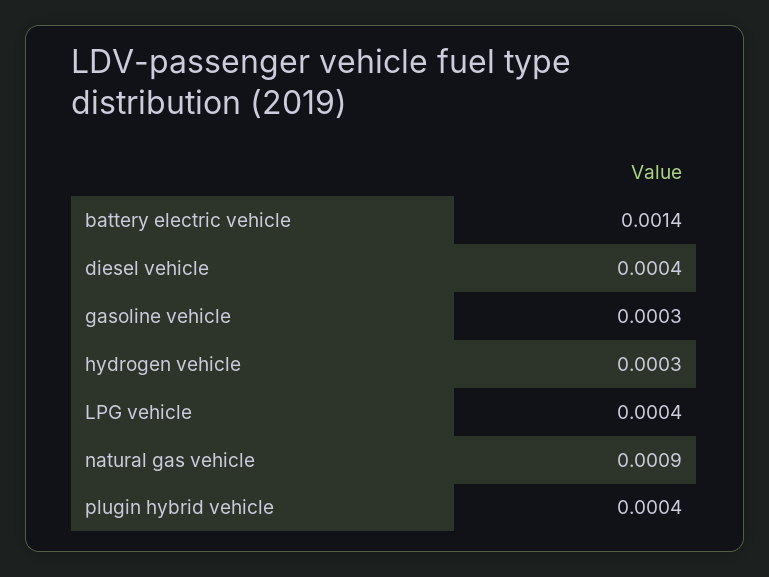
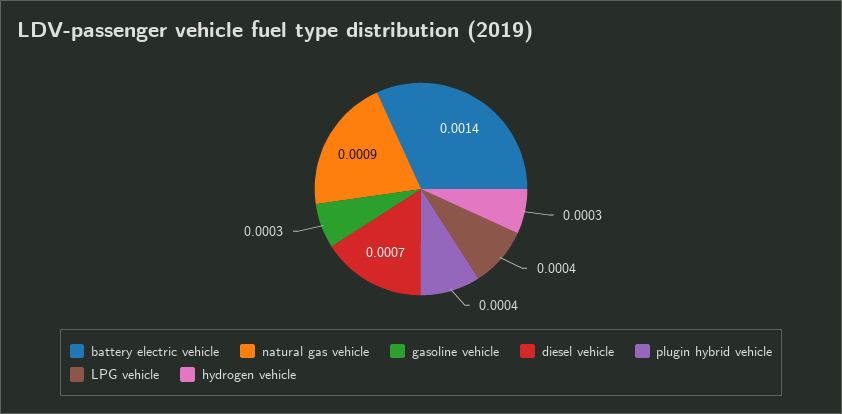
  {
    "battery electric vehicle": 0.0014,
-   "diesel vehicle": 0.0004,
+   "diesel vehicle": 0.0007,
    "gasoline vehicle": 0.0003,
    "hydrogen vehicle": 0.0003,
    "LPG vehicle": 0.0004,
    "natural gas vehicle": 0.0009,
    "plugin hybrid vehicle": 0.0004
  }

